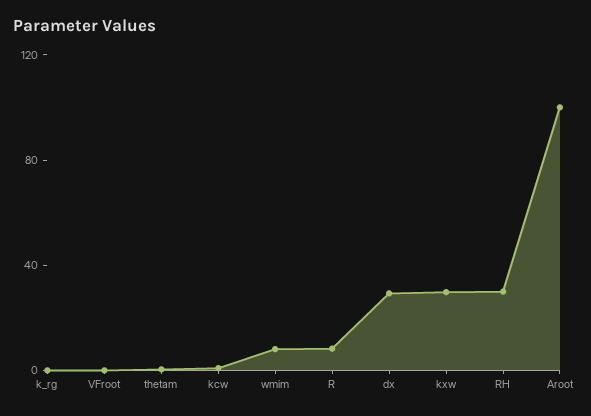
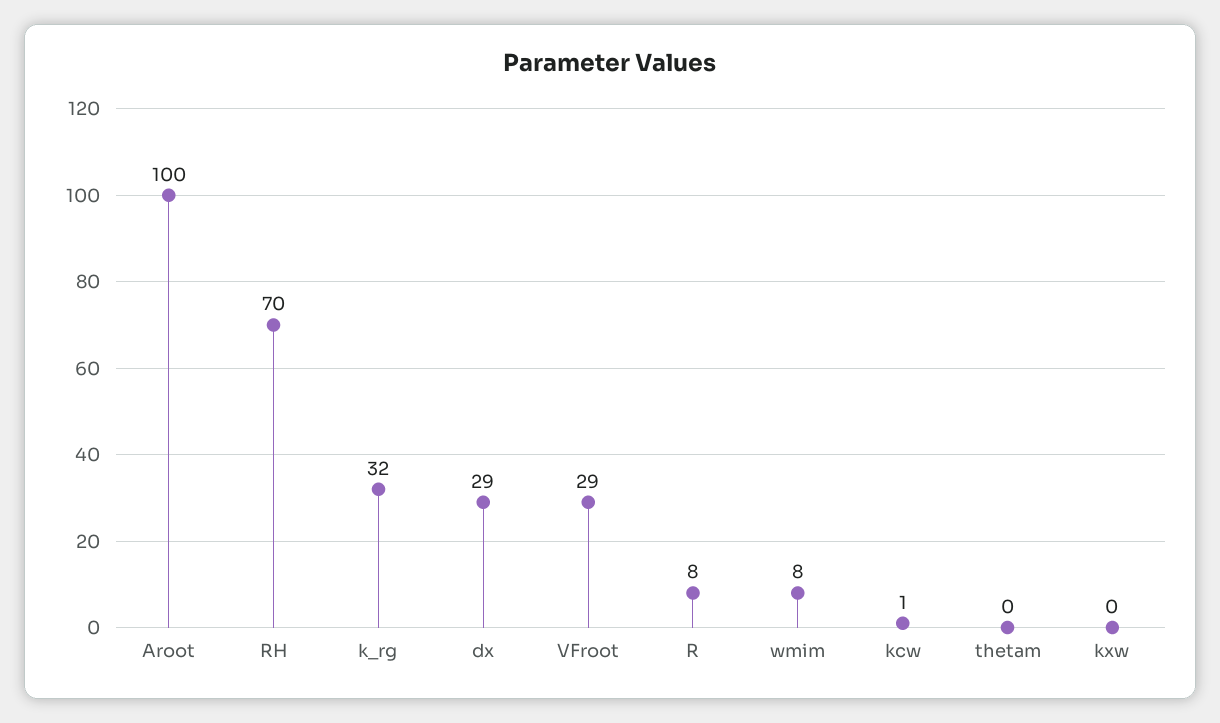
  {
-   "k_rg": 0,
+   "k_rg": 32,
-   "VFroot": 0,
+   "VFroot": 29,
    "thetam": 0,
    "kcw": 1,
    "wmim": 8,
    "R": 8,
    "dx": 29,
-   "kxw": 30,
+   "kxw": 0,
-   "RH": 30,
+   "RH": 70,
    "Aroot": 100
  }

